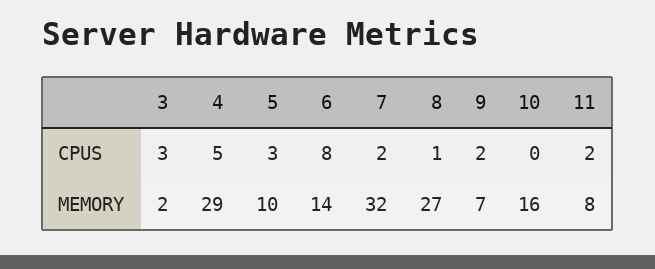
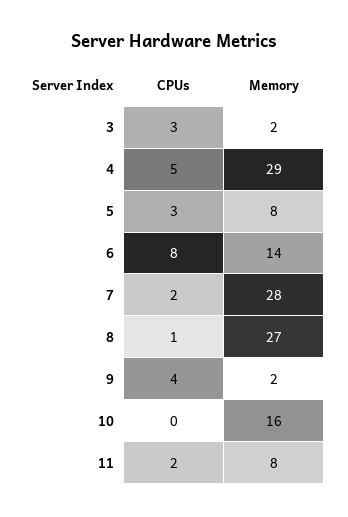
  {
    "3": {
      "CPUS": 3,
      "MEMORY": 2
    },
    "4": {
      "CPUS": 5,
      "MEMORY": 29
    },
    "5": {
      "CPUS": 3,
-     "MEMORY": 10
+     "MEMORY": 8
    },
    "6": {
      "CPUS": 8,
      "MEMORY": 14
    },
    "7": {
      "CPUS": 2,
-     "MEMORY": 32
+     "MEMORY": 28
    },
    "8": {
      "CPUS": 1,
      "MEMORY": 27
    },
    "9": {
-     "CPUS": 2,
+     "CPUS": 4,
-     "MEMORY": 7
+     "MEMORY": 2
    },
    "10": {
      "CPUS": 0,
      "MEMORY": 16
    },
    "11": {
      "CPUS": 2,
      "MEMORY": 8
    }
  }

